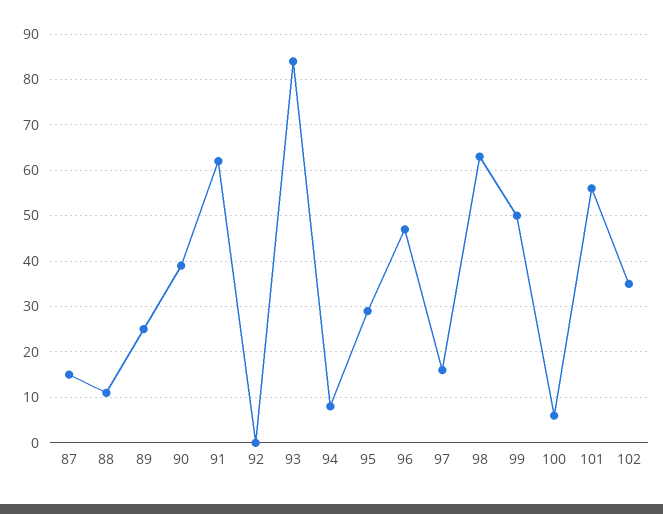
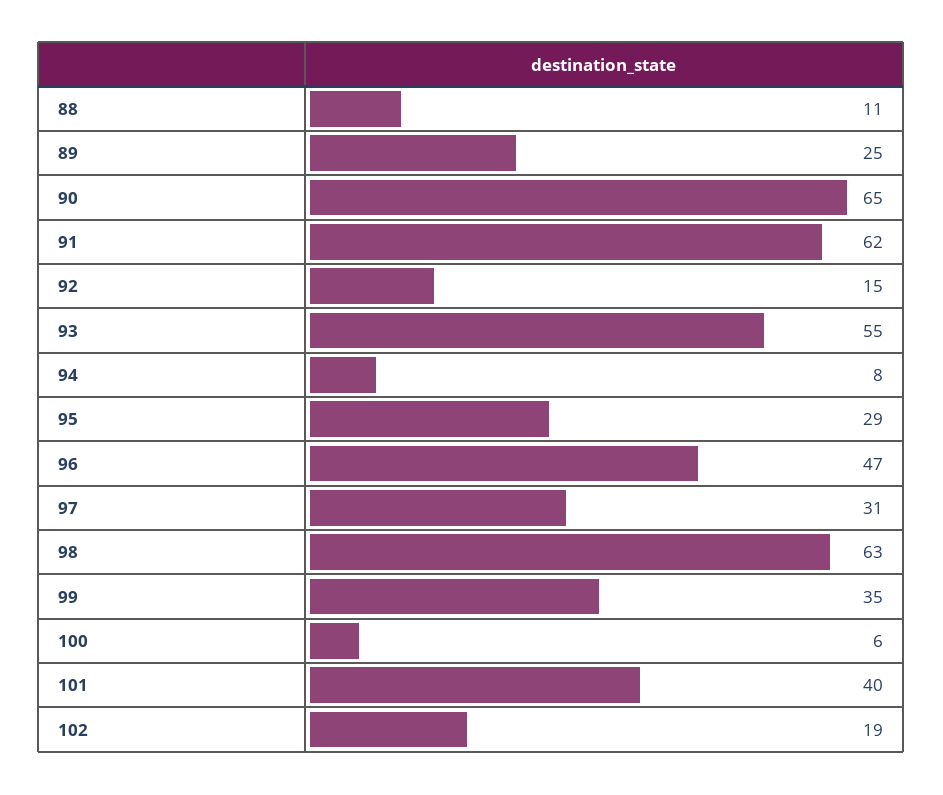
  {
-   "87": 15,
    "88": 11,
    "89": 25,
-   "90": 40,
+   "90": 65,
    "91": 62,
-   "92": 0,
+   "92": 15,
-   "93": 85,
+   "93": 55,
    "94": 8,
    "95": 29,
    "96": 47,
-   "97": 15,
+   "97": 31,
    "98": 63,
-   "99": 50,
+   "99": 35,
    "100": 6,
-   "101": 55,
+   "101": 40,
-   "102": 35
+   "102": 19
  }

